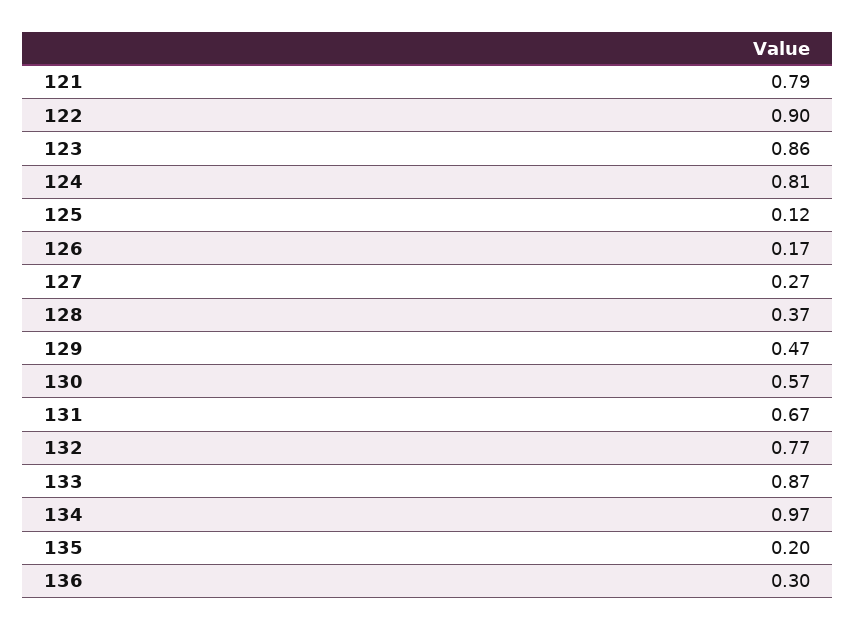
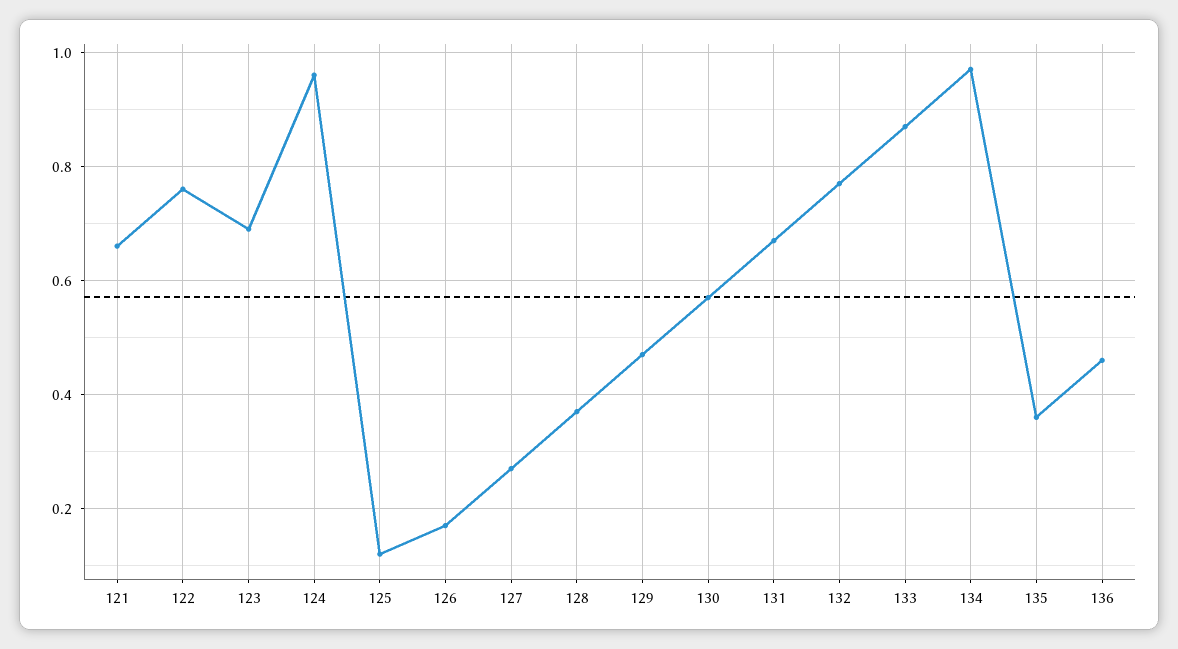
  {
-   "121": 0.79,
+   "121": 0.65,
-   "122": 0.9,
+   "122": 0.75,
-   "123": 0.86,
+   "123": 0.7,
-   "124": 0.81,
+   "124": 0.95,
    "125": 0.12,
    "126": 0.17,
    "127": 0.27,
    "128": 0.37,
    "129": 0.47,
    "130": 0.57,
    "131": 0.67,
    "132": 0.77,
    "133": 0.87,
    "134": 0.97,
-   "135": 0.2,
+   "135": 0.35,
-   "136": 0.3
+   "136": 0.45
  }

